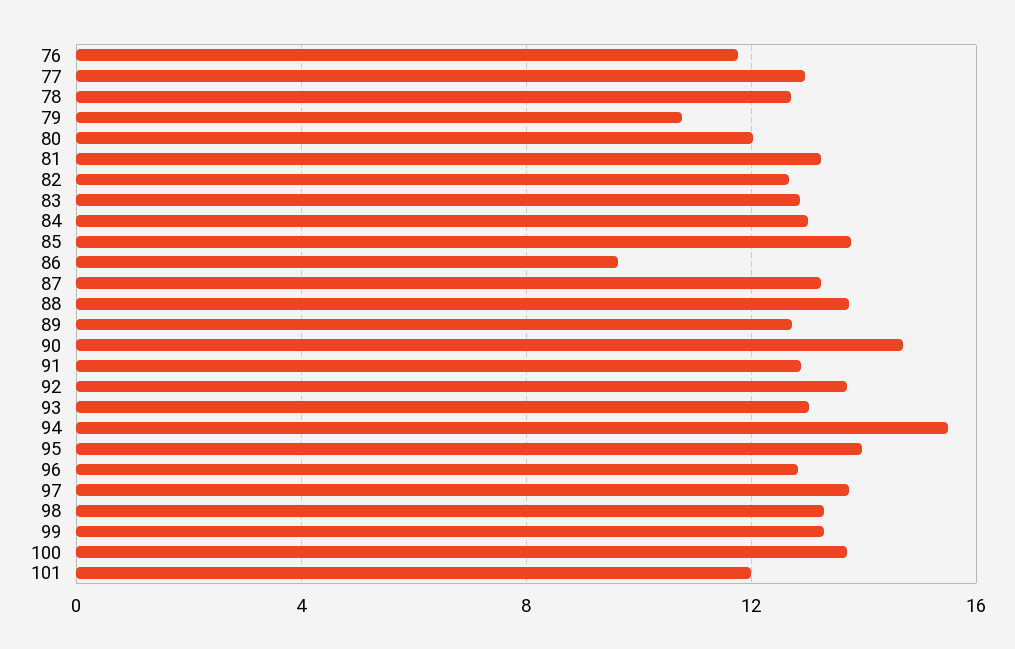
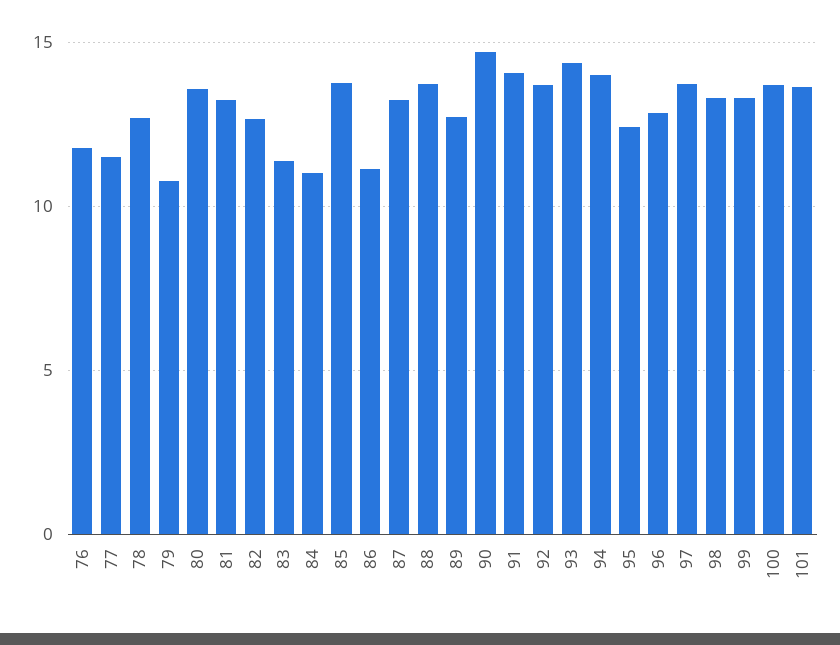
  {
    "76": 12,
-   "77": 13,
+   "77": 11.5,
    "78": 12.5,
    "79": 11,
-   "80": 12,
+   "80": 13.5,
    "81": 13,
    "82": 12.5,
-   "83": 13,
+   "83": 11.5,
-   "84": 13,
+   "84": 11,
    "85": 14,
-   "86": 9.5,
+   "86": 11,
    "87": 13,
    "88": 13.5,
    "89": 12.5,
    "90": 14.5,
-   "91": 13,
+   "91": 14,
    "92": 13.5,
-   "93": 13,
+   "93": 14.5,
-   "94": 15.5,
+   "94": 14,
-   "95": 14,
+   "95": 12.5,
    "96": 13,
    "97": 13.5,
    "98": 13.5,
    "99": 13.5,
    "100": 13.5,
-   "101": 12
+   "101": 13.5
  }

